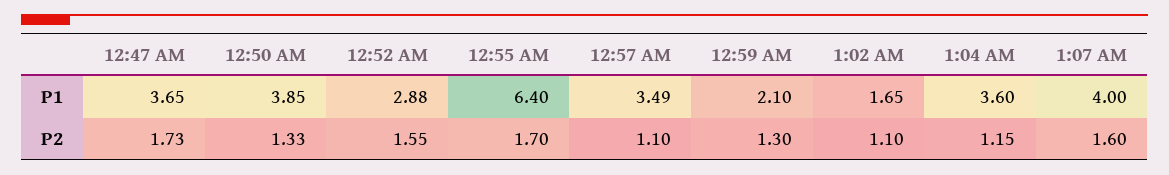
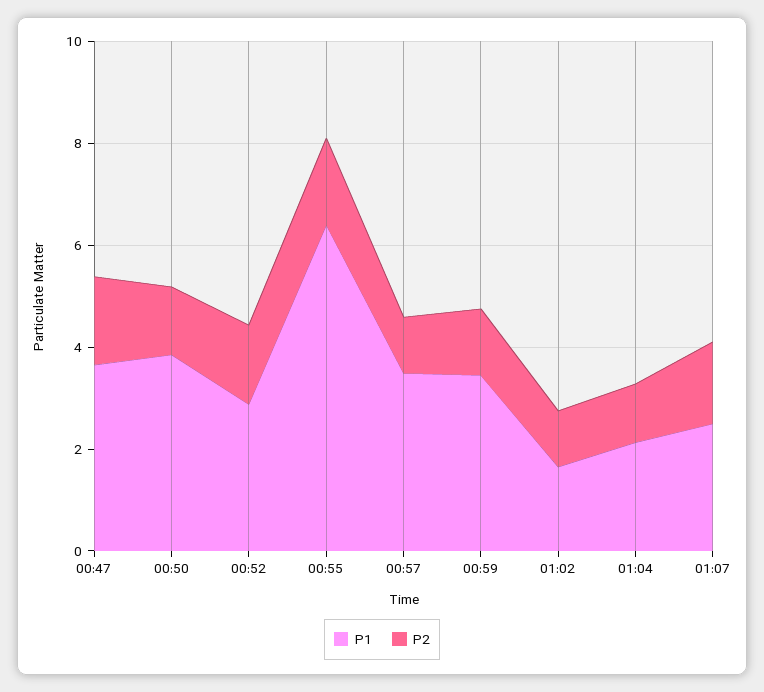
  {
    "P1": {
      "12:47 AM": 3.65,
      "12:50 AM": 3.85,
      "12:52 AM": 2.88,
      "12:55 AM": 6.4,
      "12:57 AM": 3.49,
-     "12:59 AM": 2.1,
+     "12:59 AM": 3.5,
      "1:02 AM": 1.65,
-     "1:04 AM": 3.6,
+     "1:04 AM": 2,
-     "1:07 AM": 4
+     "1:07 AM": 2.5
    },
    "P2": {
      "12:47 AM": 1.73,
      "12:50 AM": 1.33,
      "12:52 AM": 1.55,
      "12:55 AM": 1.7,
      "12:57 AM": 1.1,
      "12:59 AM": 1.3,
      "1:02 AM": 1.1,
      "1:04 AM": 1.15,
      "1:07 AM": 1.6
    }
  }

